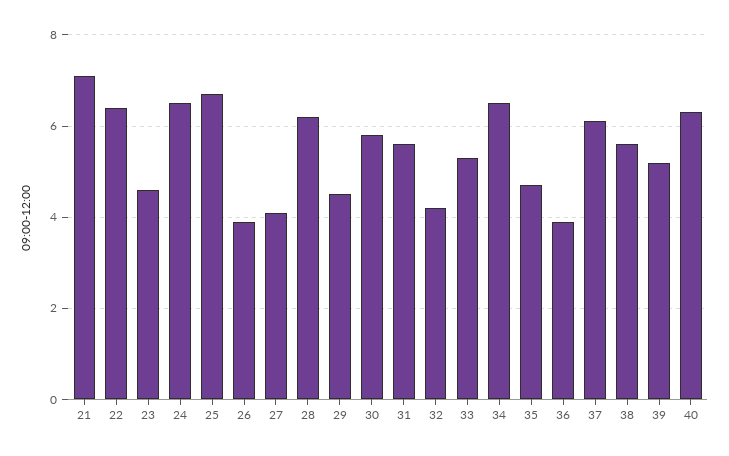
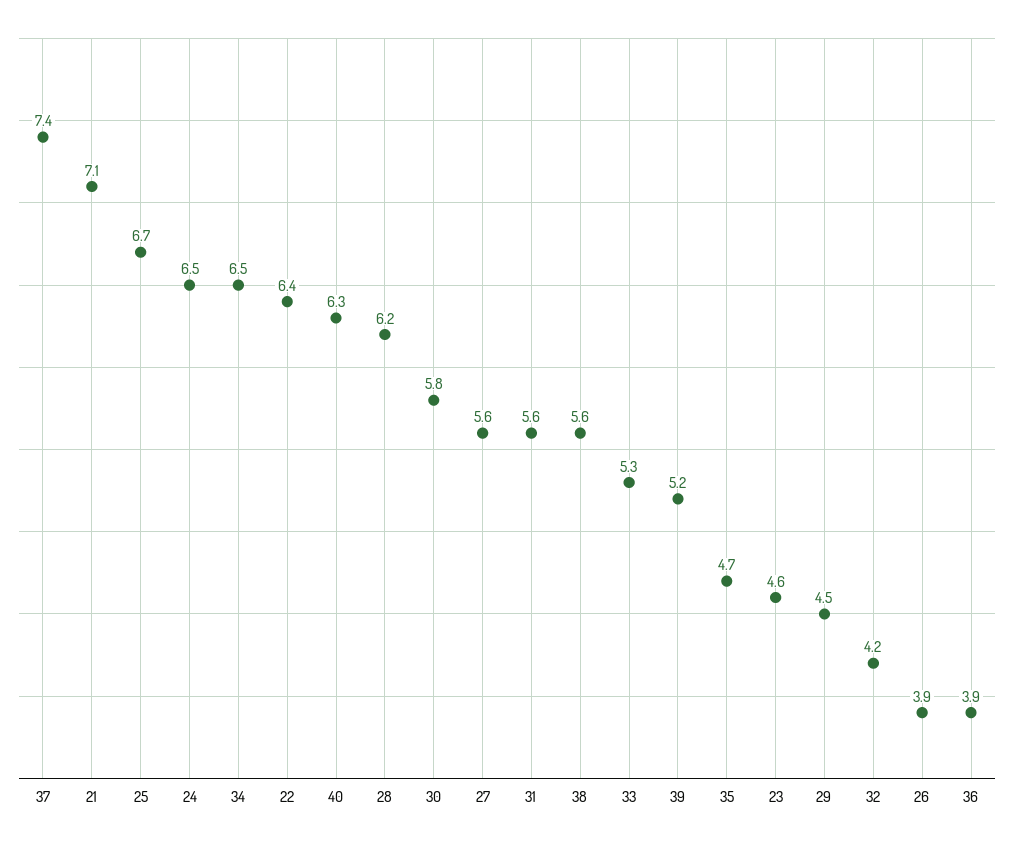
  {
    "21": 7.1,
    "22": 6.4,
    "23": 4.6,
    "24": 6.5,
    "25": 6.7,
    "26": 3.9,
-   "27": 4,
+   "27": 5.6,
    "28": 6.2,
    "29": 4.5,
    "30": 5.8,
    "31": 5.6,
    "32": 4.2,
    "33": 5.3,
    "34": 6.5,
    "35": 4.7,
    "36": 3.9,
-   "37": 6,
+   "37": 7.4,
    "38": 5.6,
    "39": 5.2,
    "40": 6.3
  }

